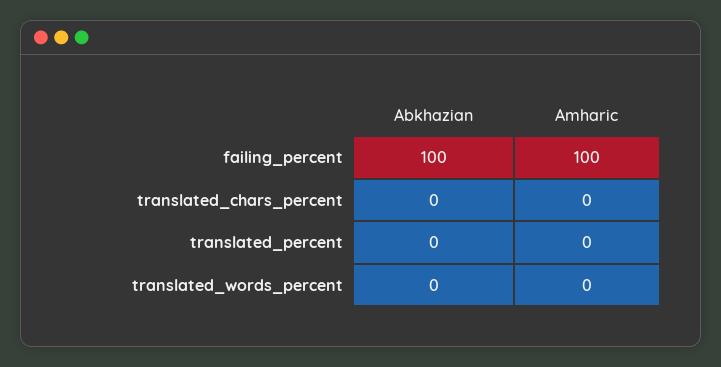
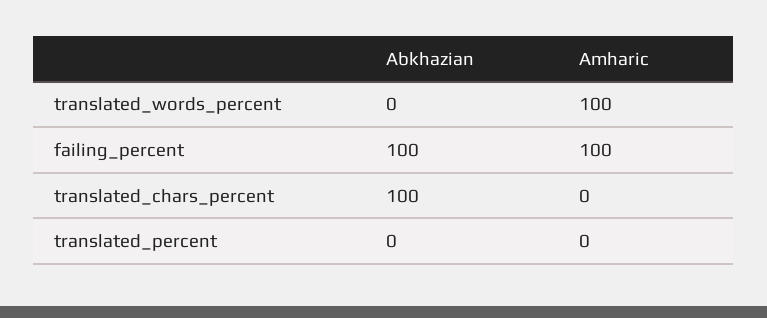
  {
    "Abkhazian": {
      "failing_percent": 100,
-     "translated_chars_percent": 0,
+     "translated_chars_percent": 100,
      "translated_percent": 0,
      "translated_words_percent": 0
    },
    "Amharic": {
      "failing_percent": 100,
      "translated_chars_percent": 0,
      "translated_percent": 0,
-     "translated_words_percent": 0
+     "translated_words_percent": 100
    }
  }

